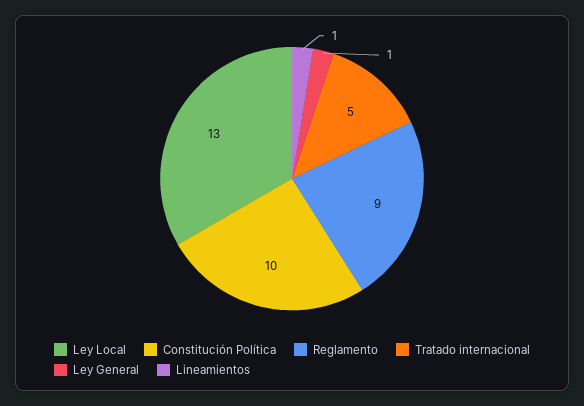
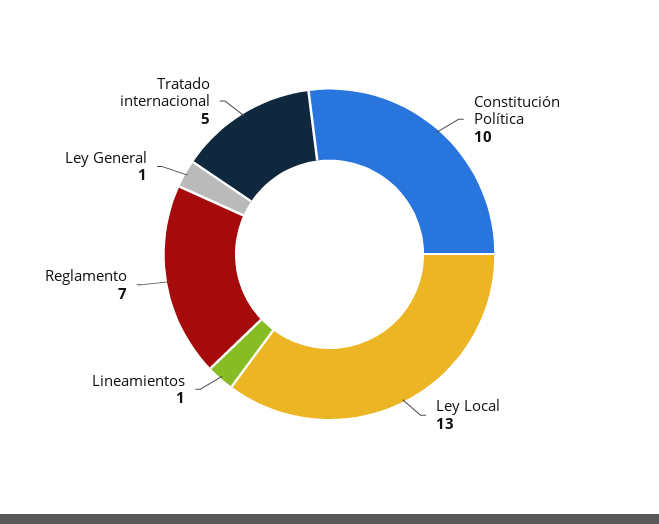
  {
    "Ley Local": 13,
    "Constitución Política": 10,
-   "Reglamento": 9,
+   "Reglamento": 7,
    "Tratado internacional": 5,
    "Ley General": 1,
    "Lineamientos": 1
  }

